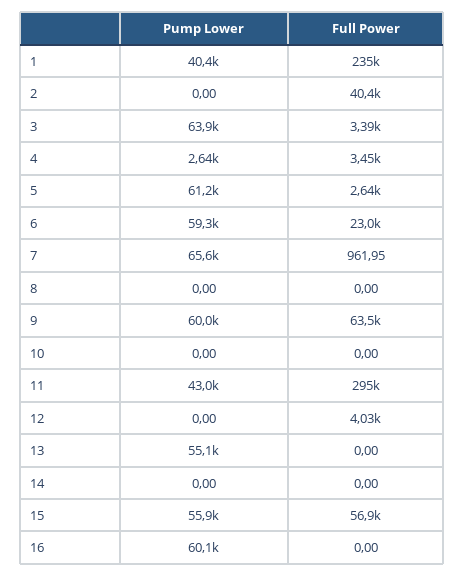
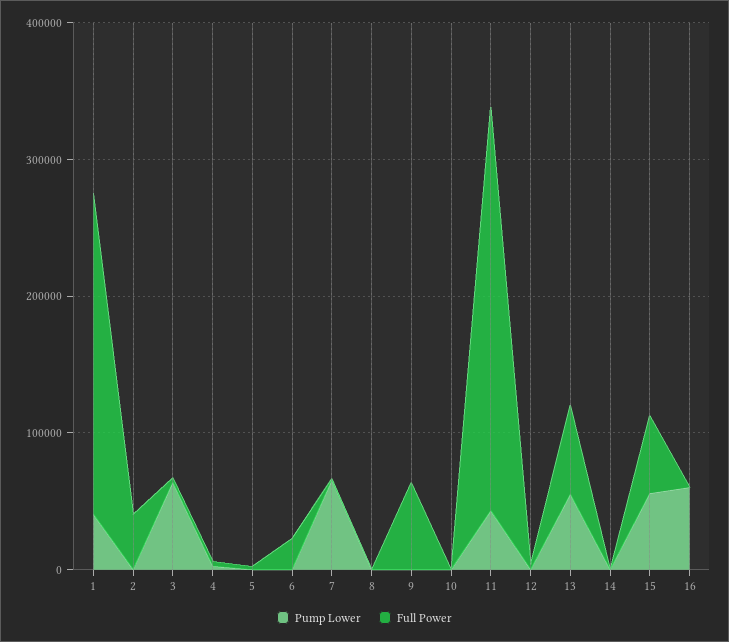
  {
    "Pump Lower": {
      "1": 40400,
      "2": 0,
      "3": 63900,
      "4": 2640,
-     "5": 61200,
+     "5": 0,
-     "6": 59300,
+     "6": 0,
      "7": 65600,
      "8": 0,
-     "9": 60000,
+     "9": 0,
      "10": 0,
      "11": 43000,
      "12": 0,
      "13": 55100,
      "14": 0,
      "15": 55900,
      "16": 60100
    },
    "Full Power": {
      "1": 235000,
      "2": 40400,
      "3": 3390,
      "4": 3450,
      "5": 2640,
      "6": 23000,
      "7": 961.95,
      "8": 0,
      "9": 63500,
      "10": 0,
      "11": 295000,
      "12": 4030,
-     "13": 0,
+     "13": 60000,
      "14": 0,
      "15": 56900,
      "16": 0
    }
  }

